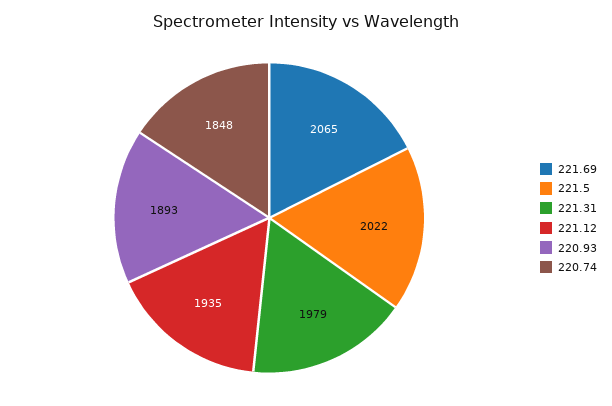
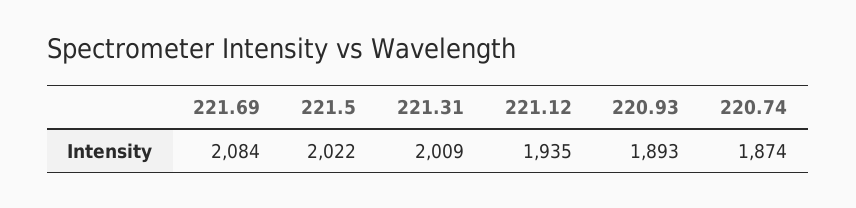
  {
-   "221.69": 2065,
+   "221.69": 2084,
    "221.5": 2022,
-   "221.31": 1979,
+   "221.31": 2009,
    "221.12": 1935,
    "220.93": 1893,
-   "220.74": 1848
+   "220.74": 1874
  }

